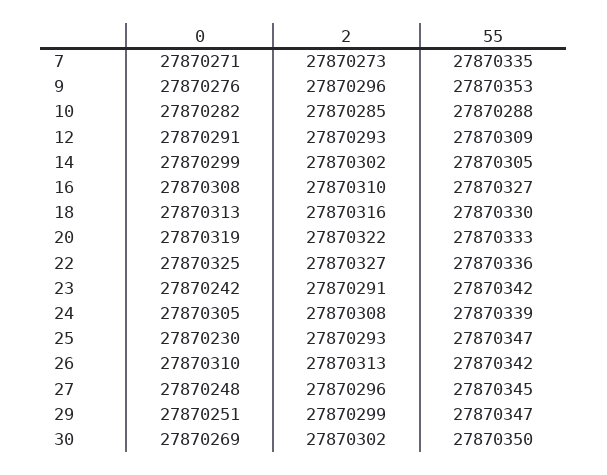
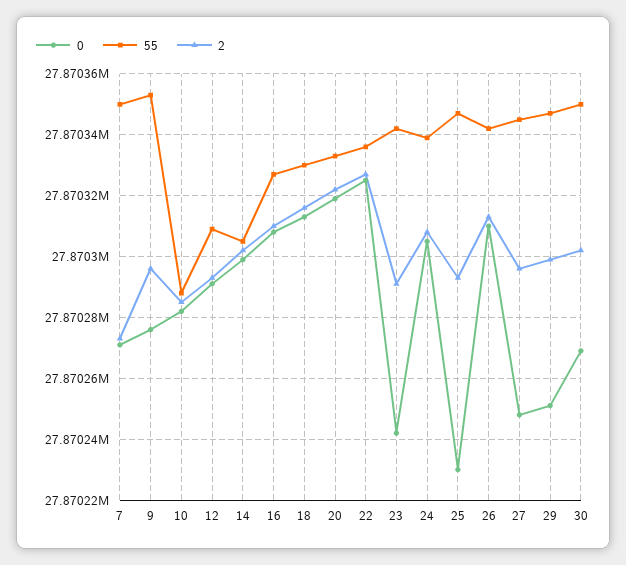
  {
    "0": {
      "7": 27870271,
      "9": 27870276,
      "10": 27870282,
      "12": 27870291,
      "14": 27870299,
      "16": 27870308,
      "18": 27870313,
      "20": 27870319,
      "22": 27870325,
      "23": 27870242,
      "24": 27870305,
      "25": 27870230,
      "26": 27870310,
      "27": 27870248,
      "29": 27870251,
      "30": 27870269
    },
    "2": {
      "7": 27870273,
      "9": 27870296,
      "10": 27870285,
      "12": 27870293,
      "14": 27870302,
      "16": 27870310,
      "18": 27870316,
      "20": 27870322,
      "22": 27870327,
      "23": 27870291,
      "24": 27870308,
      "25": 27870293,
      "26": 27870313,
      "27": 27870296,
      "29": 27870299,
      "30": 27870302
    },
    "55": {
-     "7": 27870335,
+     "7": 27870350,
      "9": 27870353,
      "10": 27870288,
      "12": 27870309,
      "14": 27870305,
      "16": 27870327,
      "18": 27870330,
      "20": 27870333,
      "22": 27870336,
      "23": 27870342,
      "24": 27870339,
      "25": 27870347,
      "26": 27870342,
      "27": 27870345,
      "29": 27870347,
      "30": 27870350
    }
  }

